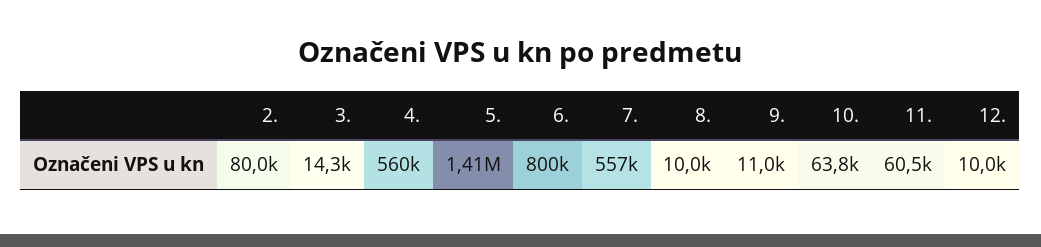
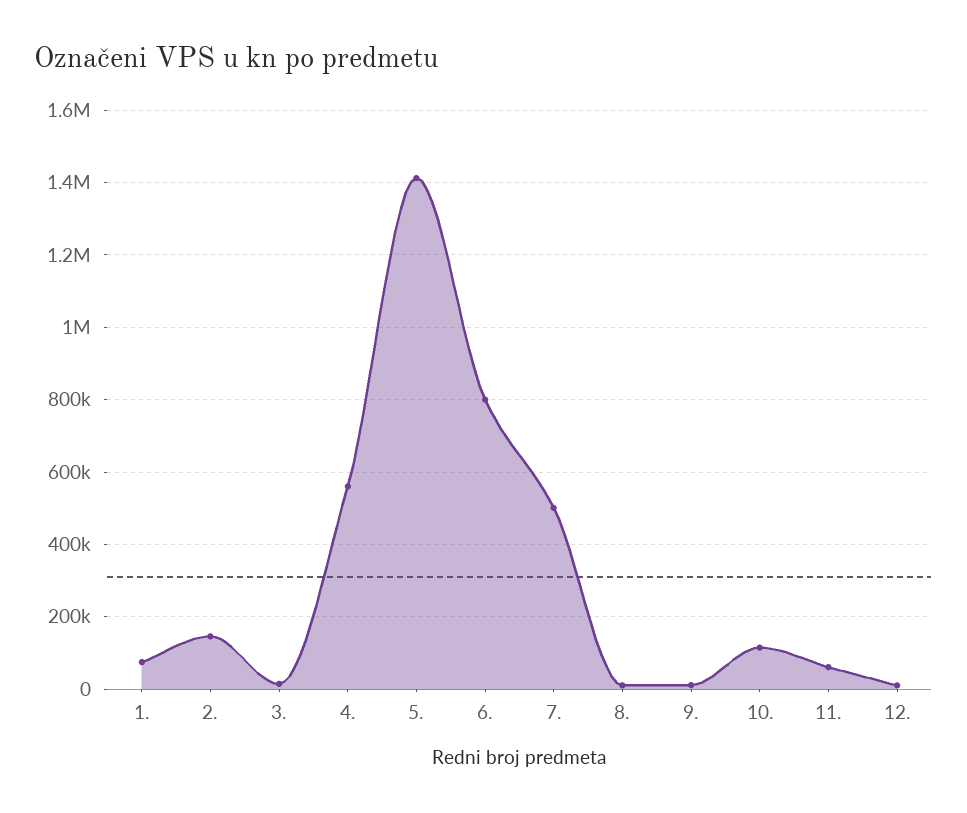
  {
-   "2.": 80000,
+   "2.": 140000,
    "3.": 14300,
    "4.": 560000,
    "5.": 1410000,
    "6.": 800000,
-   "7.": 557000,
+   "7.": 500000,
    "8.": 10000,
    "9.": 11000,
-   "10.": 63800,
+   "10.": 120000,
    "11.": 60500,
-   "12.": 10000
+   "12.": 10000,
+   "1.": 80000
  }

